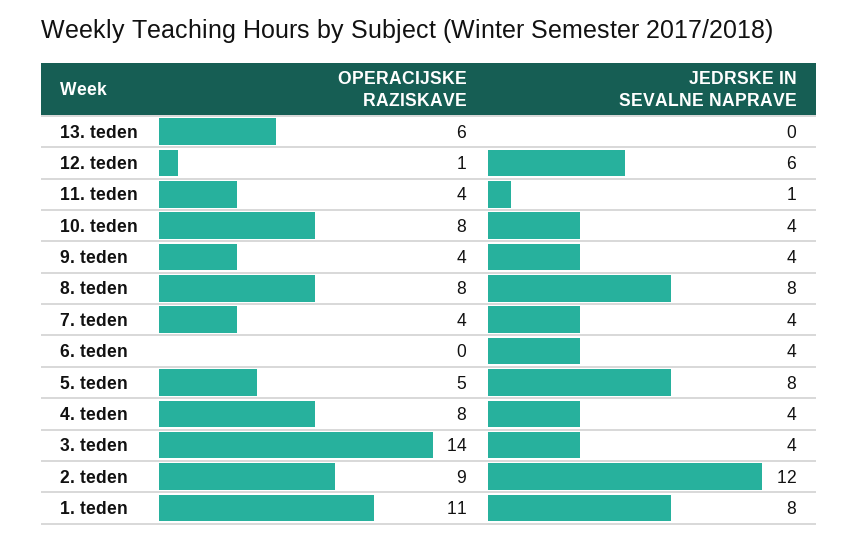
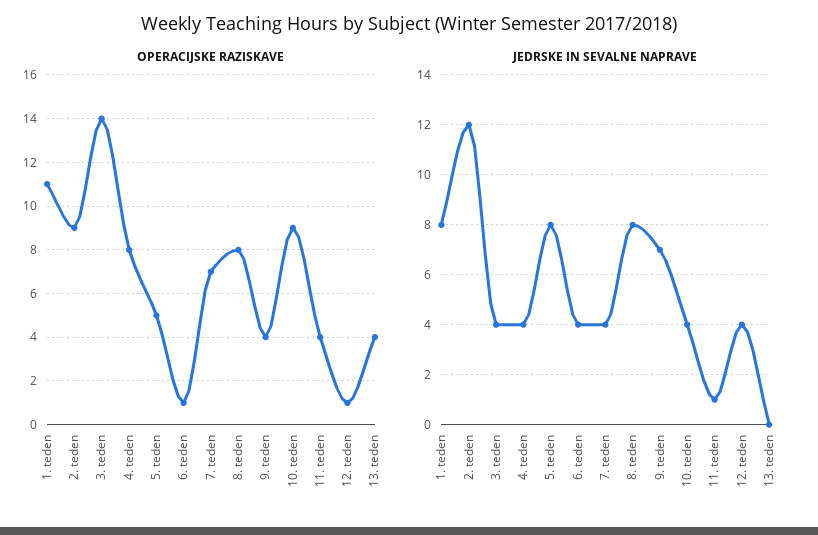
  {
    "OPERACIJSKE RAZISKAVE": {
-     "13. teden": 6,
+     "13. teden": 4,
      "12. teden": 1,
      "11. teden": 4,
-     "10. teden": 8,
+     "10. teden": 9,
      "9. teden": 4,
      "8. teden": 8,
-     "7. teden": 4,
+     "7. teden": 7,
-     "6. teden": 0,
+     "6. teden": 1,
      "5. teden": 5,
      "4. teden": 8,
      "3. teden": 14,
      "2. teden": 9,
      "1. teden": 11
    },
    "JEDRSKE IN SEVALNE NAPRAVE": {
      "13. teden": 0,
-     "12. teden": 6,
+     "12. teden": 4,
      "11. teden": 1,
      "10. teden": 4,
-     "9. teden": 4,
+     "9. teden": 7,
      "8. teden": 8,
      "7. teden": 4,
      "6. teden": 4,
      "5. teden": 8,
      "4. teden": 4,
      "3. teden": 4,
      "2. teden": 12,
      "1. teden": 8
    }
  }

